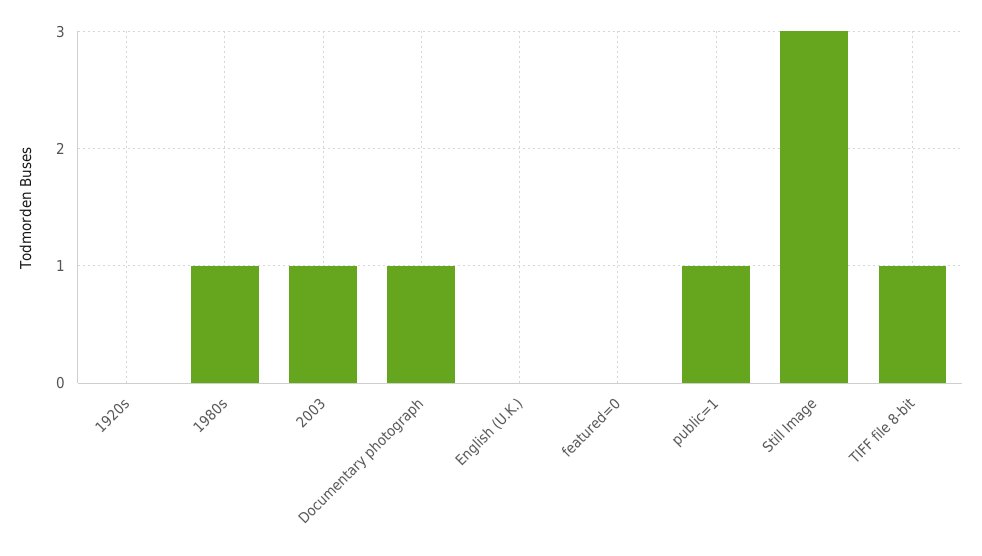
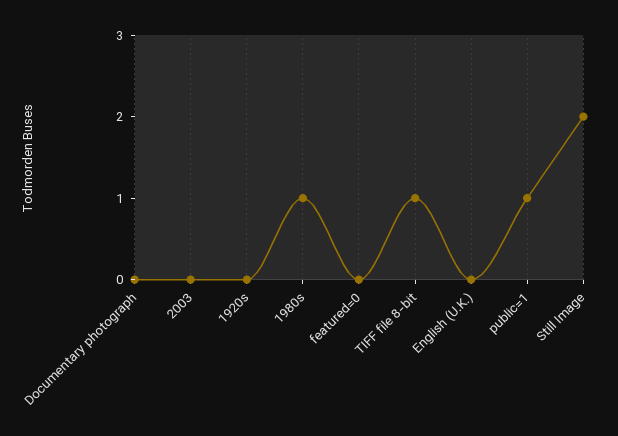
  {
    "1920s": 0,
    "1980s": 1,
-   "2003": 1,
+   "2003": 0,
-   "Documentary photograph": 1,
+   "Documentary photograph": 0,
    "English (U.K.)": 0,
    "featured=0": 0,
    "public=1": 1,
-   "Still Image": 3,
+   "Still Image": 2,
    "TIFF file 8-bit": 1
  }

